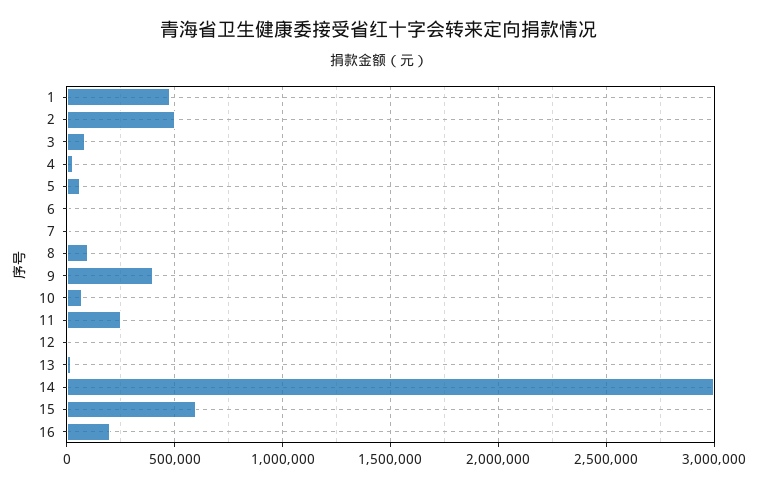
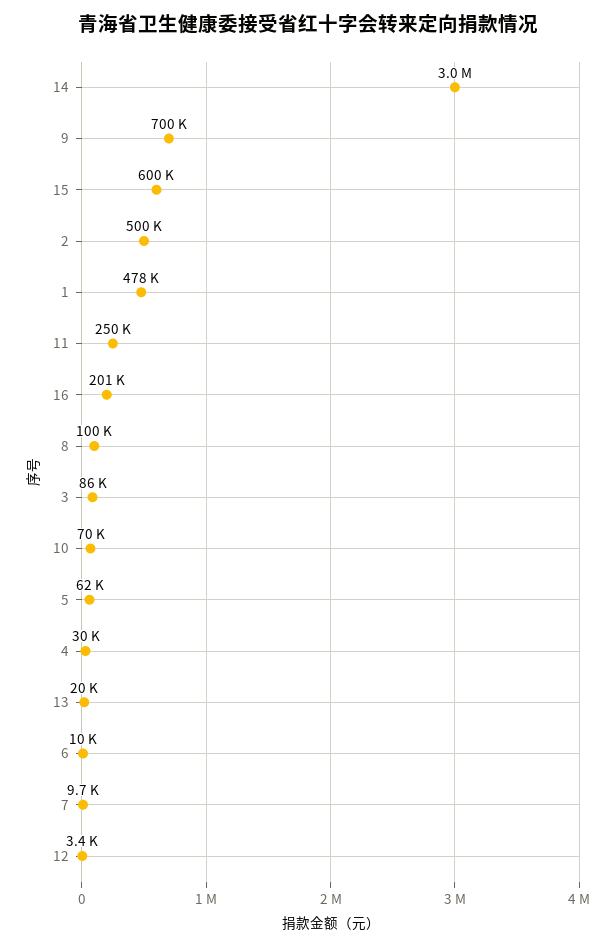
  {
    "1": 478000,
    "2": 500000,
    "3": 86000,
    "4": 30000,
    "5": 62000,
    "6": 10000,
    "7": 9700,
    "8": 100000,
-   "9": 400000,
+   "9": 700000,
    "10": 70000,
    "11": 250000,
    "12": 3400,
    "13": 20000,
    "14": 3000000,
    "15": 600000,
    "16": 201000
  }

